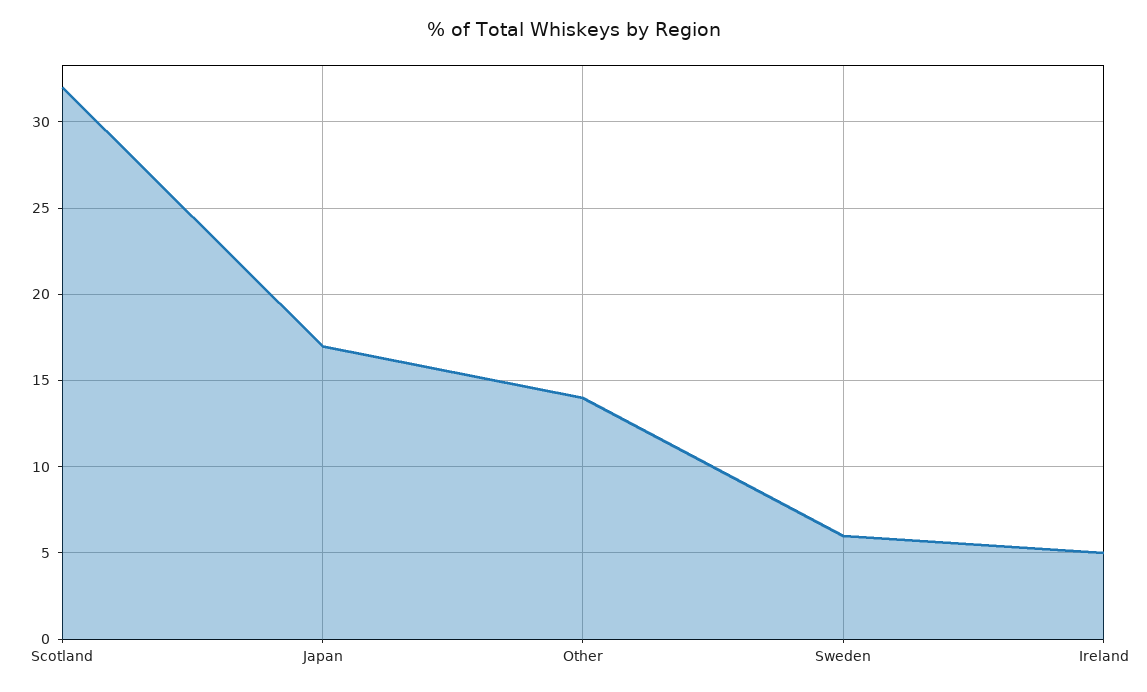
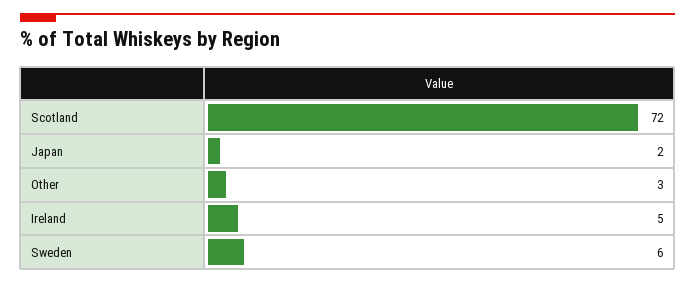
  {
-   "Scotland": 32,
+   "Scotland": 72,
-   "Japan": 17,
+   "Japan": 2,
-   "Other": 14,
+   "Other": 3,
    "Sweden": 6,
    "Ireland": 5
  }

